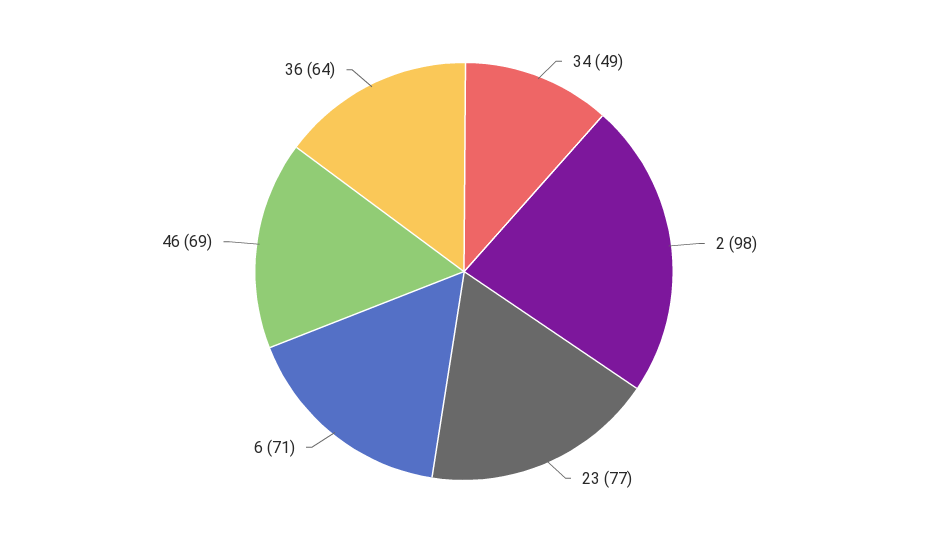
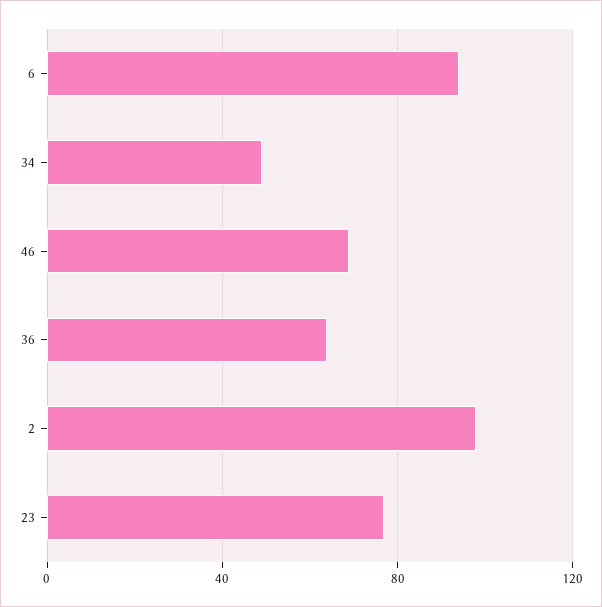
  {
    "34": 49,
    "2": 98,
    "23": 77,
-   "6": 71,
+   "6": 95,
    "46": 69,
    "36": 64
  }

